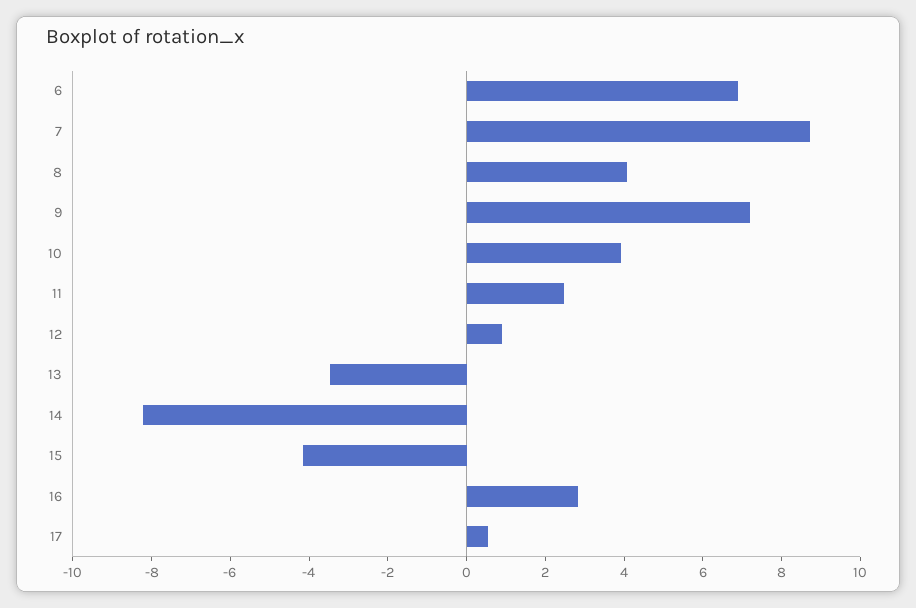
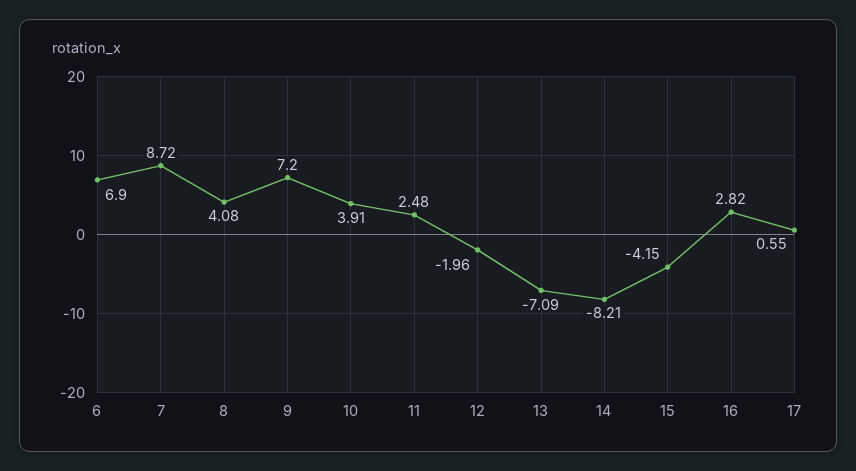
  {
    "6": 6.9,
    "7": 8.72,
    "8": 4.08,
    "9": 7.2,
    "10": 3.91,
    "11": 2.48,
-   "12": 1,
+   "12": -1.96,
-   "13": -3.5,
+   "13": -7.09,
    "14": -8.21,
    "15": -4.15,
    "16": 2.82,
    "17": 0.55
  }

